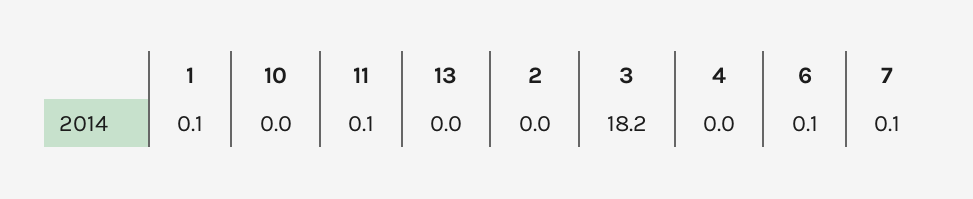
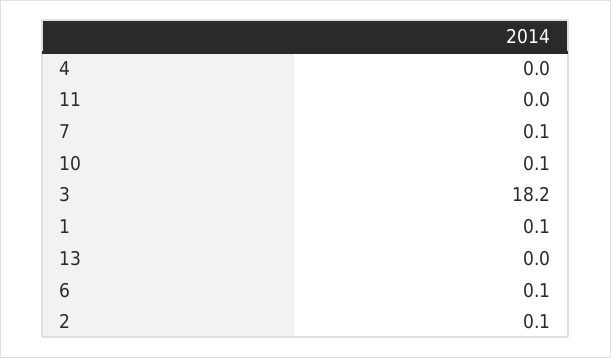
  {
    "1": 0.1,
-   "10": 0,
+   "10": 0.1,
-   "11": 0.1,
+   "11": 0,
    "13": 0,
-   "2": 0,
+   "2": 0.1,
    "3": 18.2,
    "4": 0,
    "6": 0.1,
    "7": 0.1
  }

